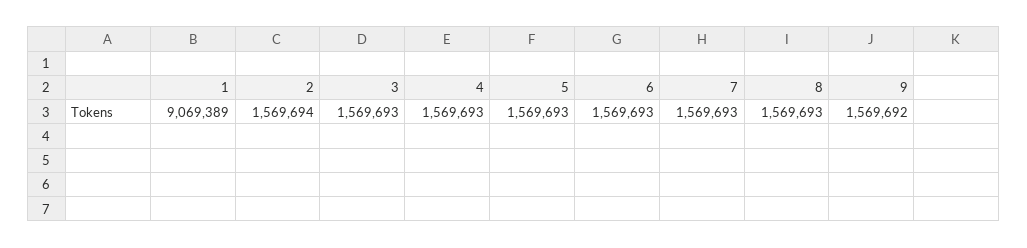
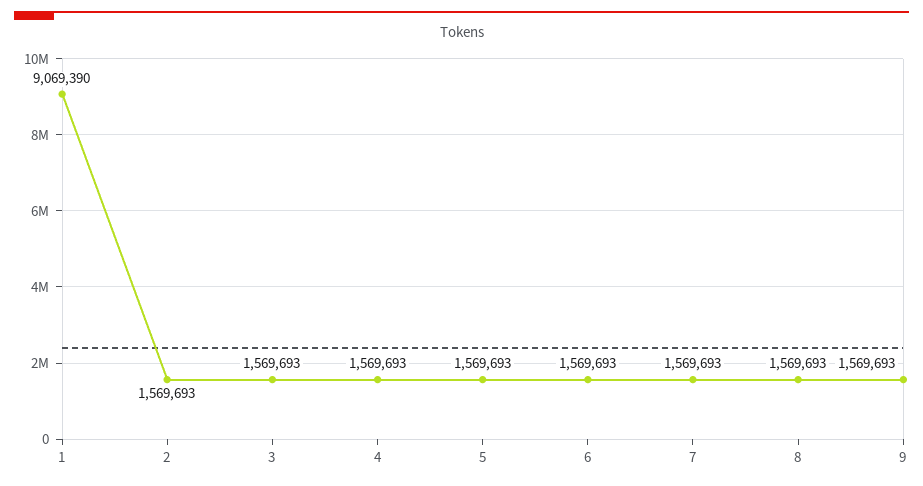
  {
-   "1": 9069389,
+   "1": 9069390,
-   "2": 1569694,
+   "2": 1569693,
    "3": 1569693,
    "4": 1569693,
    "5": 1569693,
    "6": 1569693,
    "7": 1569693,
    "8": 1569693,
-   "9": 1569692
+   "9": 1569693
  }

